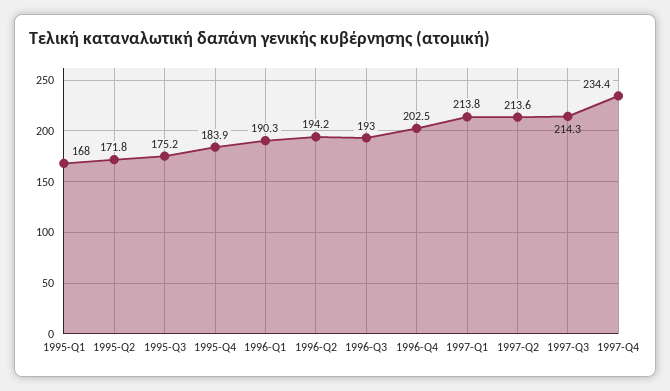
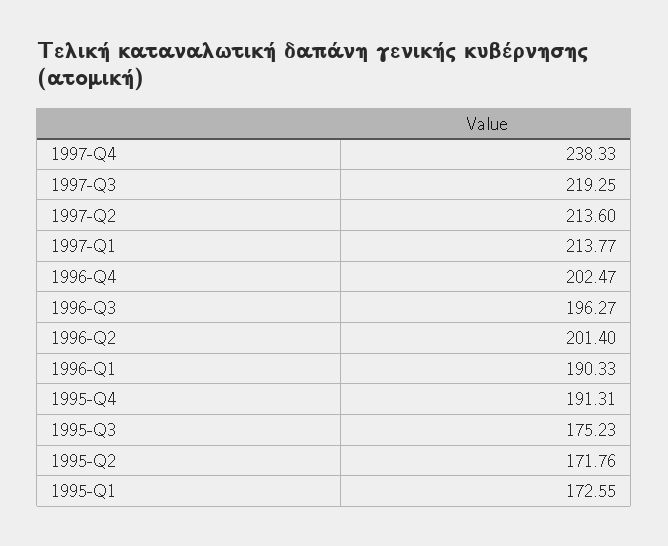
  {
-   "1995-Q1": 168,
+   "1995-Q1": 172.55,
    "1995-Q2": 171.76,
    "1995-Q3": 175.23,
-   "1995-Q4": 183.9,
+   "1995-Q4": 191.31,
    "1996-Q1": 190.33,
-   "1996-Q2": 194.2,
+   "1996-Q2": 201.4,
-   "1996-Q3": 193,
+   "1996-Q3": 196.27,
    "1996-Q4": 202.47,
    "1997-Q1": 213.77,
    "1997-Q2": 213.6,
-   "1997-Q3": 214.3,
+   "1997-Q3": 219.25,
-   "1997-Q4": 234.4
+   "1997-Q4": 238.33
  }

